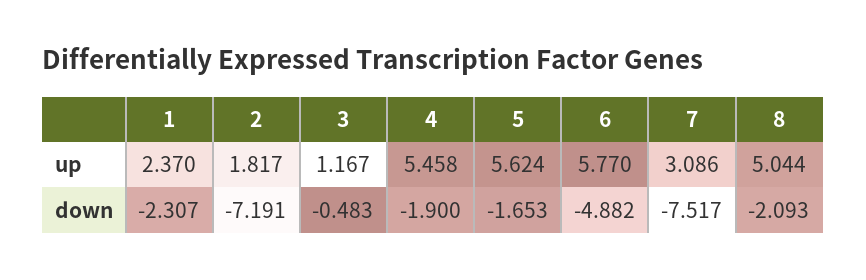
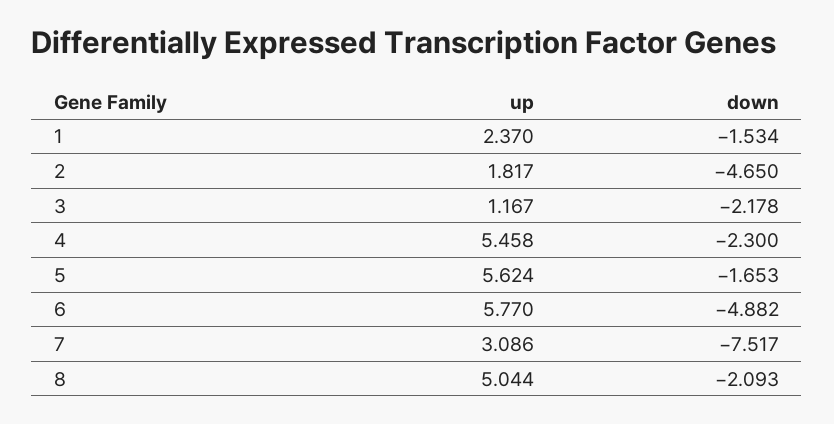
  {
    "1": {
      "up": 2.37,
-     "down": -2.307
+     "down": -1.534
    },
    "2": {
      "up": 1.817,
-     "down": -7.191
+     "down": -4.65
    },
    "3": {
      "up": 1.167,
-     "down": -0.483
+     "down": -2.178
    },
    "4": {
      "up": 5.458,
-     "down": -1.9
+     "down": -2.3
    },
    "5": {
      "up": 5.624,
      "down": -1.653
    },
    "6": {
      "up": 5.77,
      "down": -4.882
    },
    "7": {
      "up": 3.086,
      "down": -7.517
    },
    "8": {
      "up": 5.044,
      "down": -2.093
    }
  }

